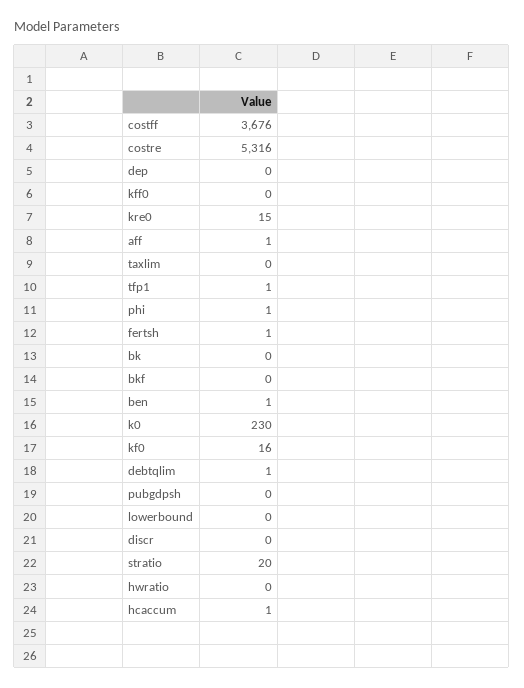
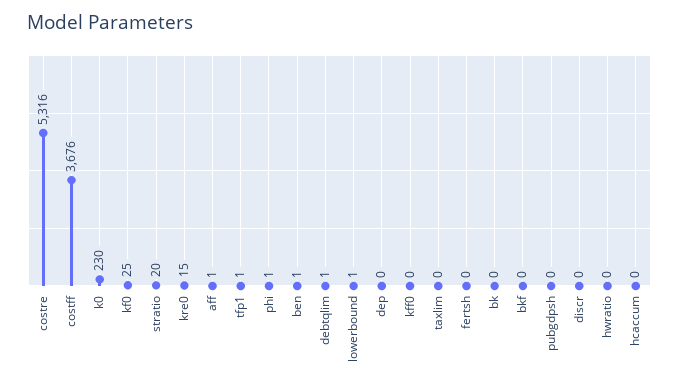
  {
    "costff": 3676,
    "costre": 5316,
    "dep": 0,
    "kff0": 0,
    "kre0": 15,
    "aff": 1,
    "taxlim": 0,
    "tfp1": 1,
    "phi": 1,
-   "fertsh": 1,
+   "fertsh": 0,
    "bk": 0,
    "bkf": 0,
    "ben": 1,
    "k0": 230,
-   "kf0": 16,
+   "kf0": 25,
    "debtqlim": 1,
    "pubgdpsh": 0,
-   "lowerbound": 0,
+   "lowerbound": 1,
    "discr": 0,
    "stratio": 20,
    "hwratio": 0,
-   "hcaccum": 1
+   "hcaccum": 0
  }

